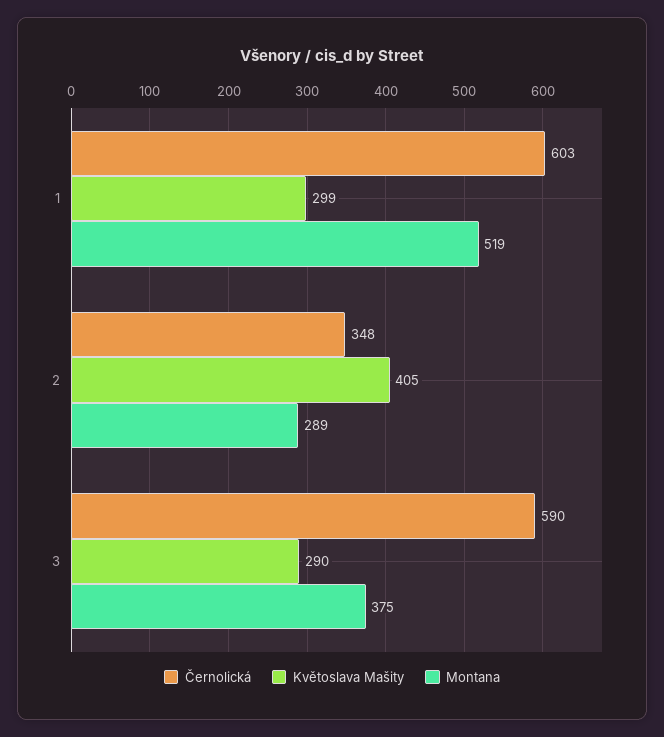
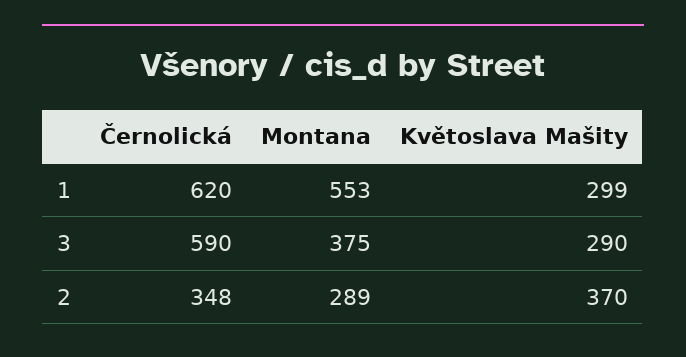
  {
    "Černolická": {
-     "1": 603,
+     "1": 620,
      "2": 348,
      "3": 590
    },
    "Květoslava Mašity": {
      "1": 299,
-     "2": 405,
+     "2": 370,
      "3": 290
    },
    "Montana": {
-     "1": 519,
+     "1": 553,
      "2": 289,
      "3": 375
    }
  }

